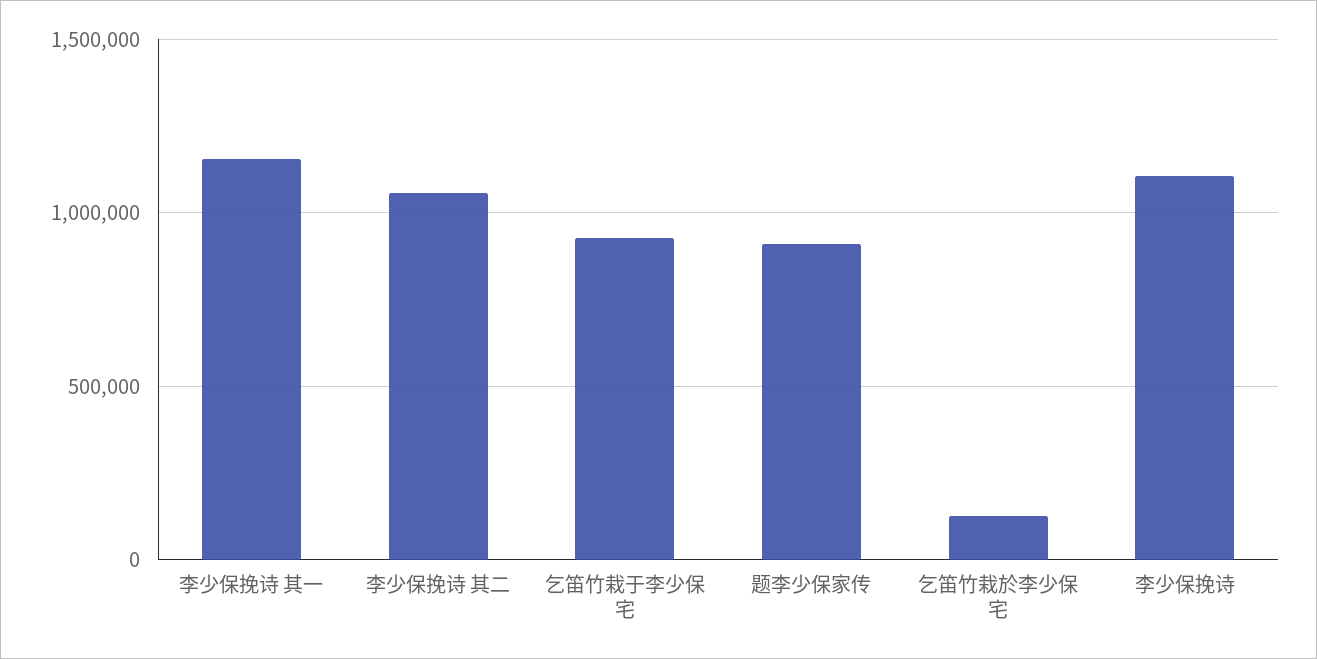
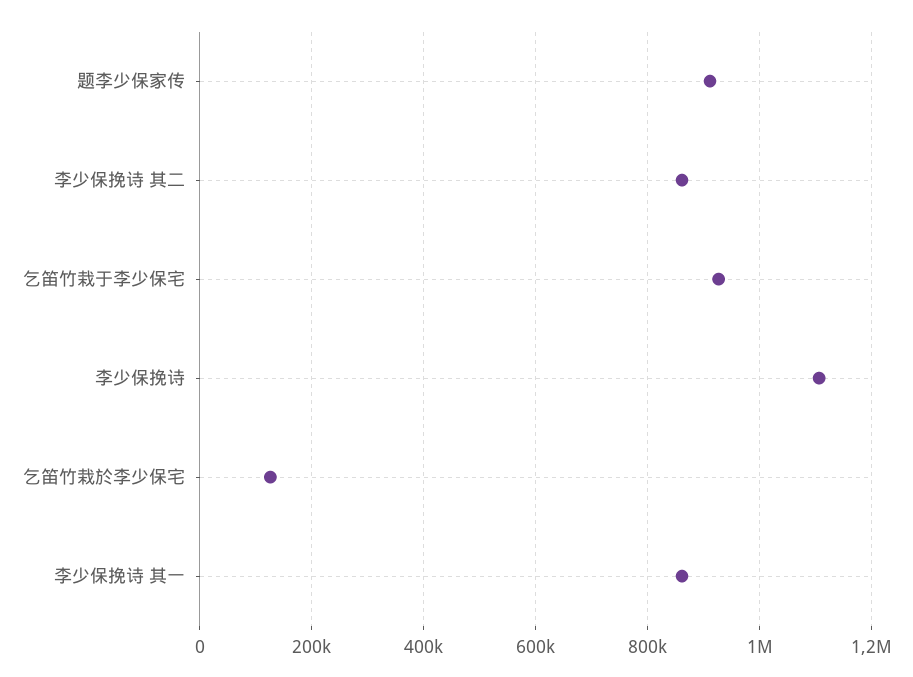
  {
-   "李少保挽诗 其一": 1150000,
+   "李少保挽诗 其一": 860000,
-   "李少保挽诗 其二": 1050000,
+   "李少保挽诗 其二": 860000,
    "乞笛竹栽于李少保宅": 920000,
    "题李少保家传": 920000,
    "乞笛竹栽於李少保宅": 120000,
    "李少保挽诗": 1100000
  }

